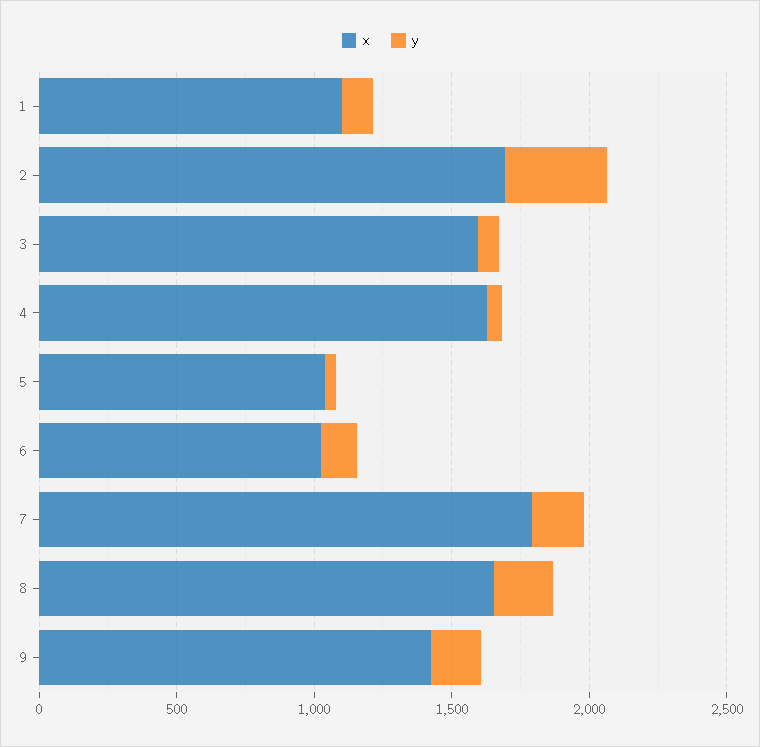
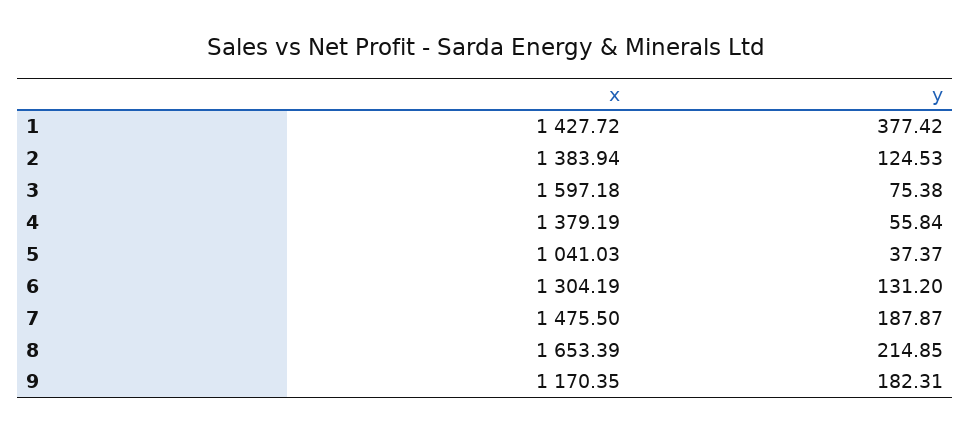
  {
    "x": {
-     "1": 1100,
+     "1": 1427.72,
-     "2": 1700,
+     "2": 1383.94,
      "3": 1597.18,
-     "4": 1600,
+     "4": 1379.19,
      "5": 1041.03,
-     "6": 1000,
+     "6": 1304.19,
-     "7": 1800,
+     "7": 1475.5,
      "8": 1653.39,
-     "9": 1400
+     "9": 1170.35
    },
    "y": {
-     "1": 100,
+     "1": 377.42,
-     "2": 400,
+     "2": 124.53,
      "3": 75.38,
      "4": 55.84,
      "5": 37.37,
      "6": 131.2,
      "7": 187.87,
      "8": 214.85,
      "9": 182.31
    }
  }

